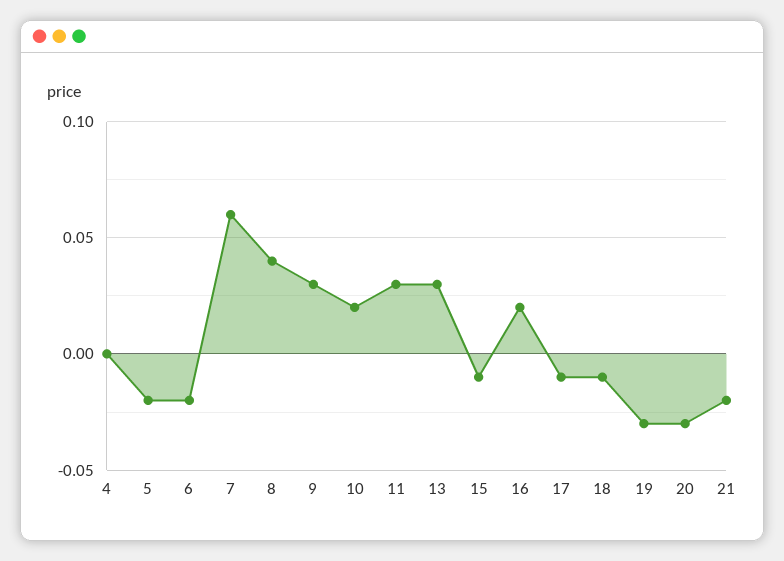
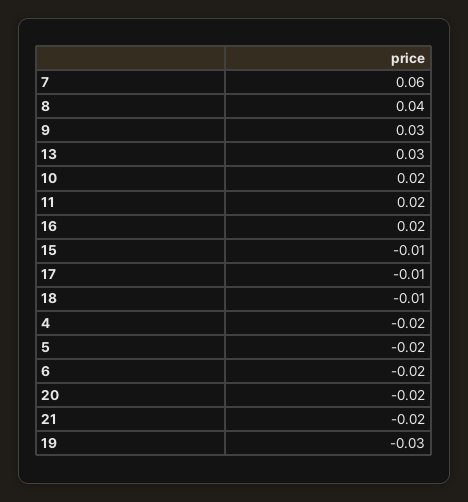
  {
-   "4": 0,
+   "4": -0.02,
    "5": -0.02,
    "6": -0.02,
    "7": 0.06,
    "8": 0.04,
    "9": 0.03,
    "10": 0.02,
-   "11": 0.03,
+   "11": 0.02,
    "13": 0.03,
    "15": -0.01,
    "16": 0.02,
    "17": -0.01,
    "18": -0.01,
    "19": -0.03,
-   "20": -0.03,
+   "20": -0.02,
    "21": -0.02
  }

